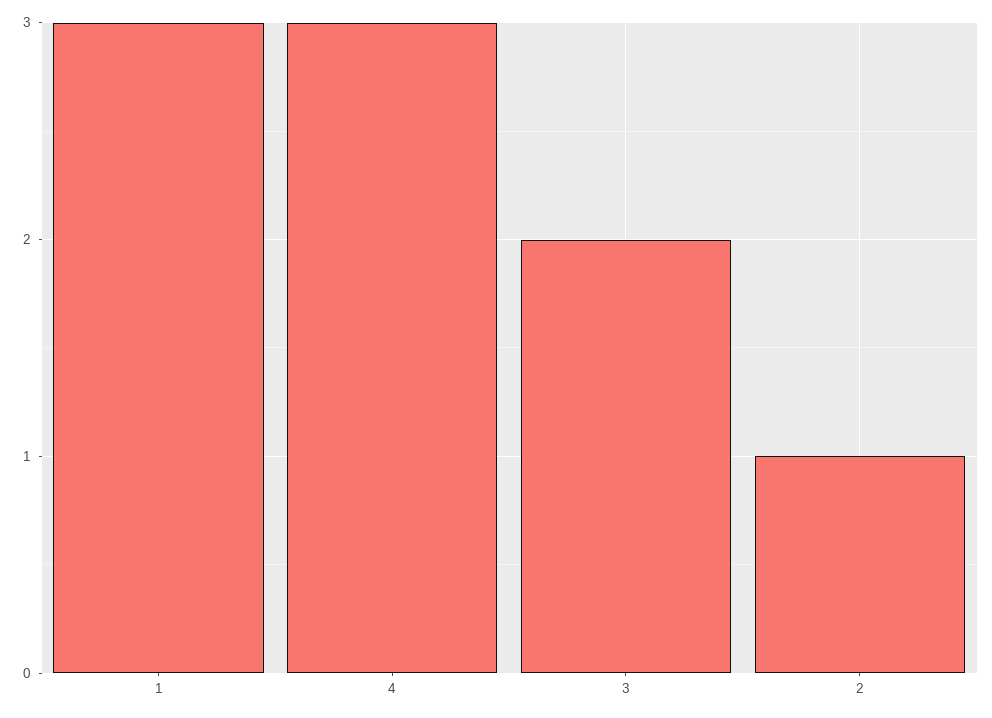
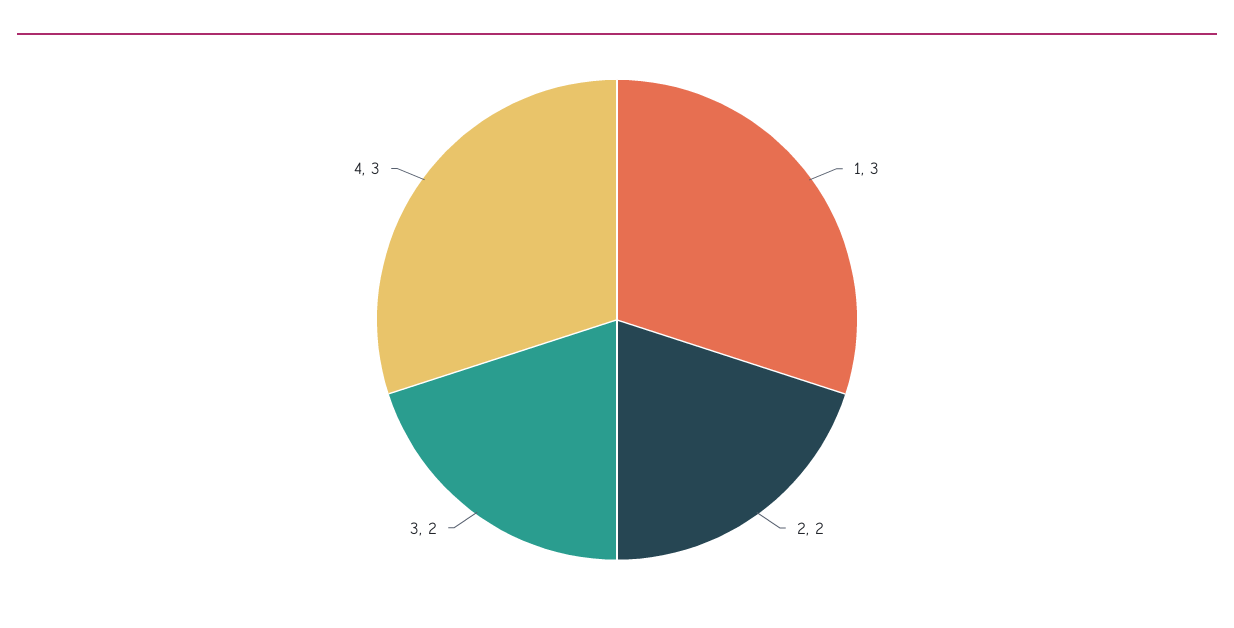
  {
    "1": 3,
    "4": 3,
    "3": 2,
-   "2": 1
+   "2": 2
  }

